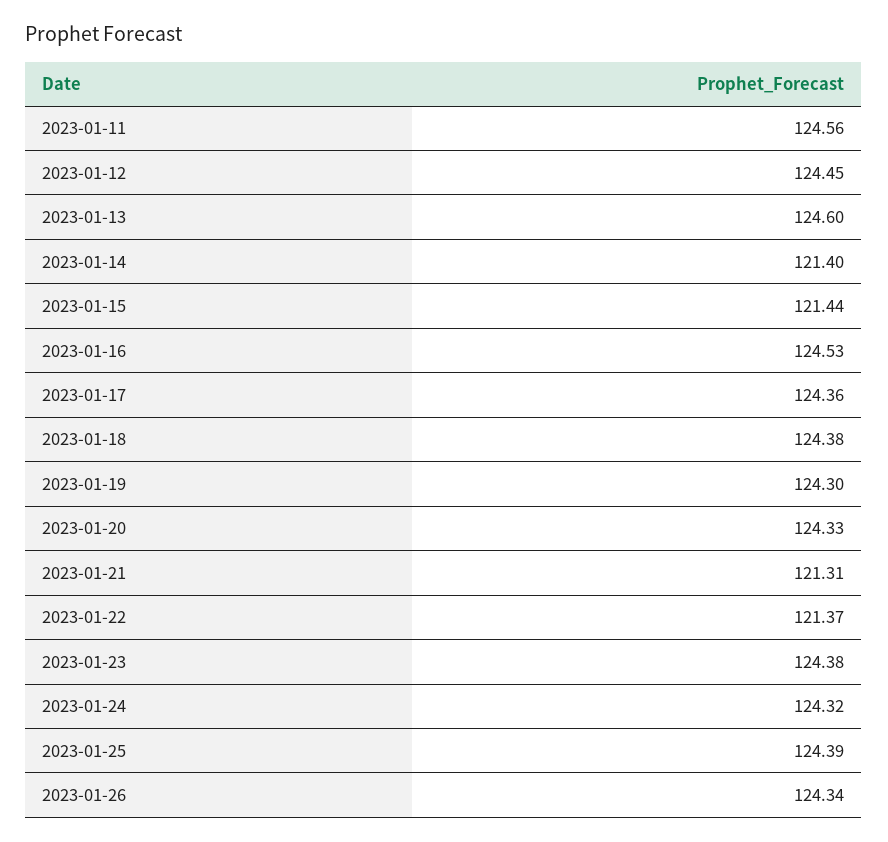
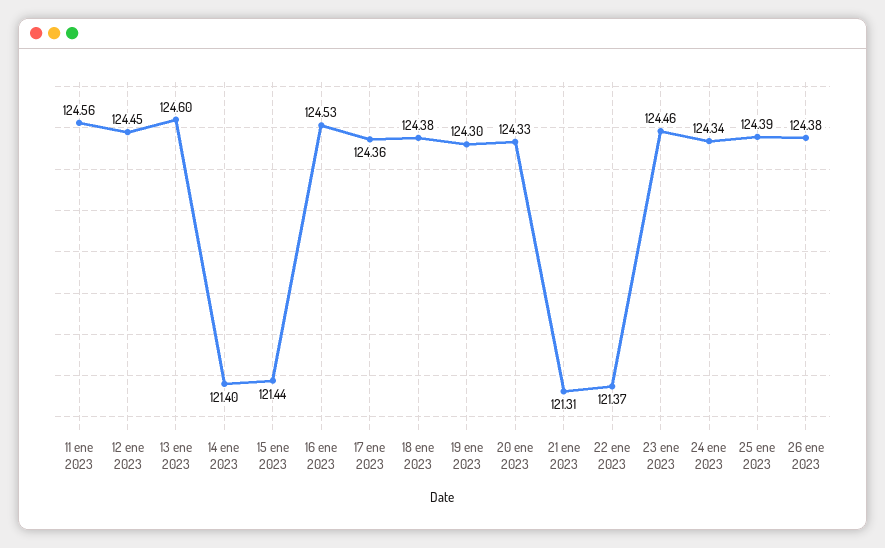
  {
    "2023-01-11": 124.56,
    "2023-01-12": 124.45,
    "2023-01-13": 124.6,
    "2023-01-14": 121.4,
    "2023-01-15": 121.44,
    "2023-01-16": 124.53,
    "2023-01-17": 124.36,
    "2023-01-18": 124.38,
    "2023-01-19": 124.3,
    "2023-01-20": 124.33,
    "2023-01-21": 121.31,
    "2023-01-22": 121.37,
-   "2023-01-23": 124.38,
+   "2023-01-23": 124.46,
-   "2023-01-24": 124.32,
+   "2023-01-24": 124.34,
    "2023-01-25": 124.39,
-   "2023-01-26": 124.34
+   "2023-01-26": 124.38
  }

